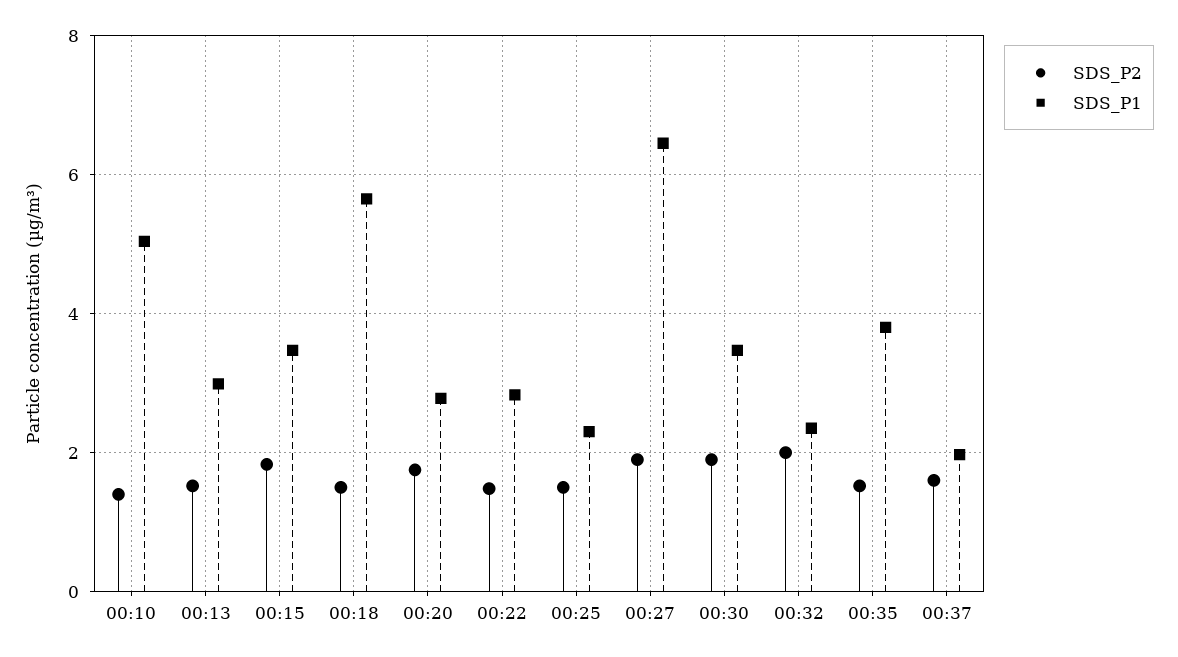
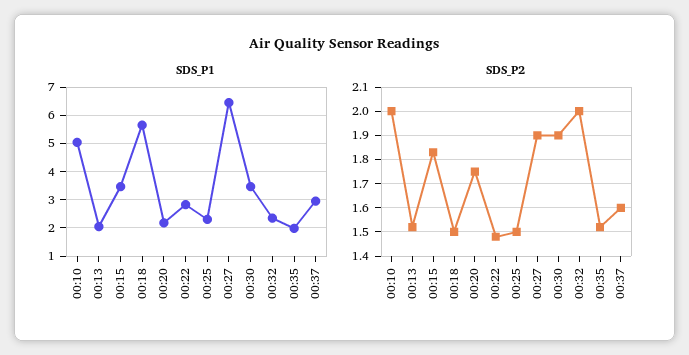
  {
    "SDS_P2": {
-     "00:10": 1.4,
+     "00:10": 2,
      "00:13": 1.5,
      "00:15": 1.85,
      "00:18": 1.5,
      "00:20": 1.75,
      "00:22": 1.5,
      "00:25": 1.5,
      "00:27": 1.9,
      "00:30": 1.9,
      "00:32": 2,
      "00:35": 1.5,
      "00:37": 1.6
    },
    "SDS_P1": {
      "00:10": 5,
-     "00:13": 3,
+     "00:13": 2,
      "00:15": 3.4,
      "00:18": 5.6,
-     "00:20": 2.8,
+     "00:20": 2.25,
      "00:22": 2.8,
      "00:25": 2.4,
      "00:27": 6.4,
      "00:30": 3.4,
      "00:32": 2.4,
-     "00:35": 3.8,
+     "00:35": 2,
-     "00:37": 2
+     "00:37": 3
    }
  }

